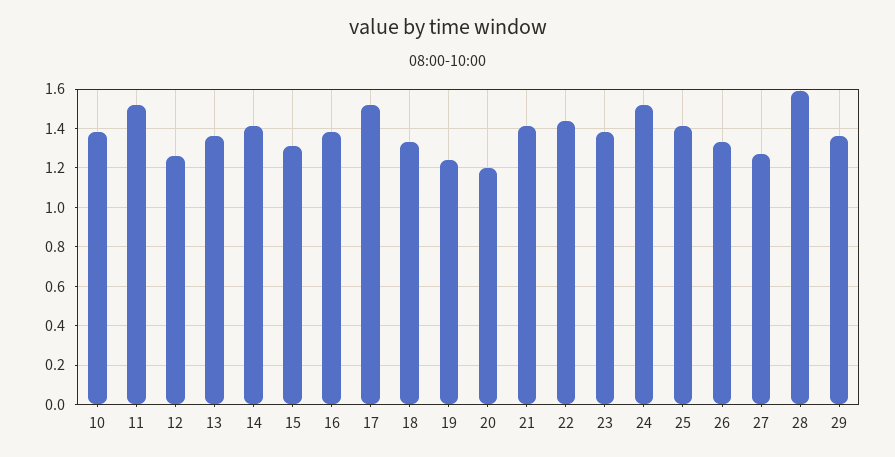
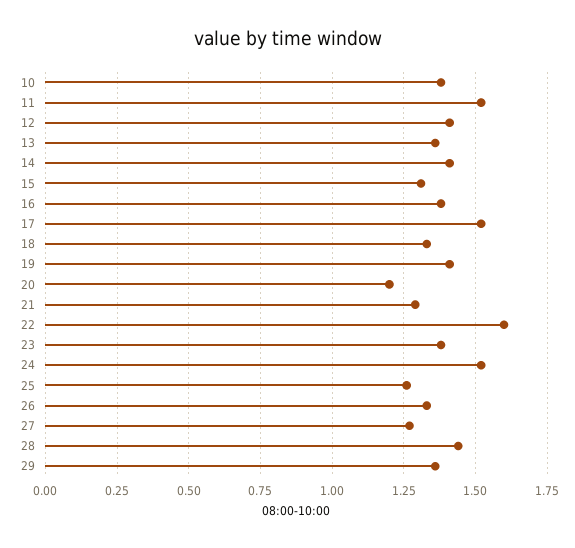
  {
    "10": 1.4,
    "11": 1.5,
-   "12": 1.25,
+   "12": 1.4,
    "13": 1.35,
    "14": 1.4,
    "15": 1.3,
    "16": 1.4,
    "17": 1.5,
    "18": 1.35,
-   "19": 1.25,
+   "19": 1.4,
    "20": 1.2,
-   "21": 1.4,
+   "21": 1.3,
-   "22": 1.45,
+   "22": 1.6,
    "23": 1.4,
    "24": 1.5,
-   "25": 1.4,
+   "25": 1.25,
    "26": 1.35,
    "27": 1.25,
-   "28": 1.6,
+   "28": 1.45,
    "29": 1.35
  }

